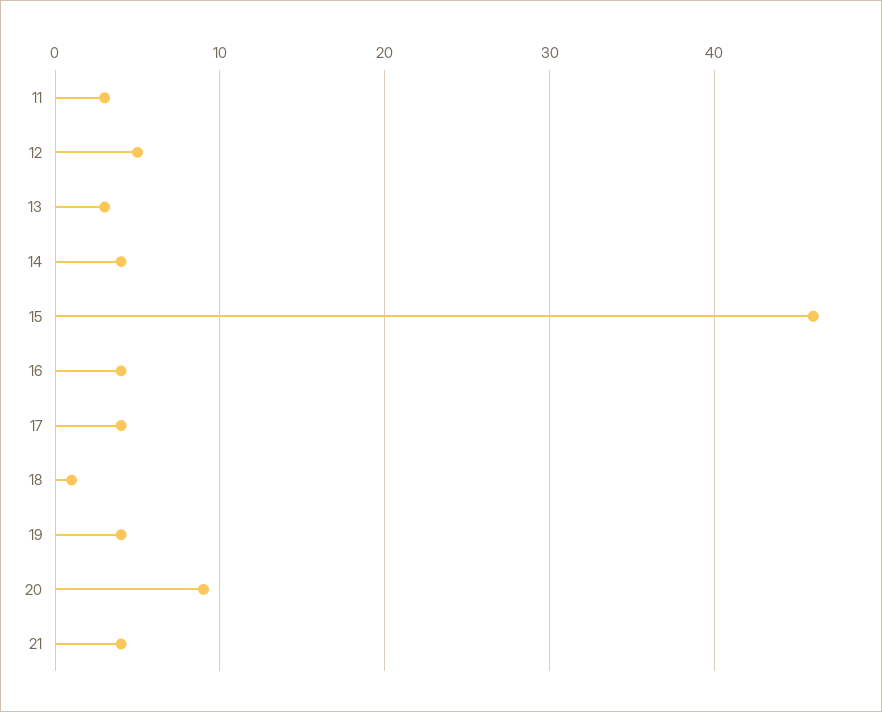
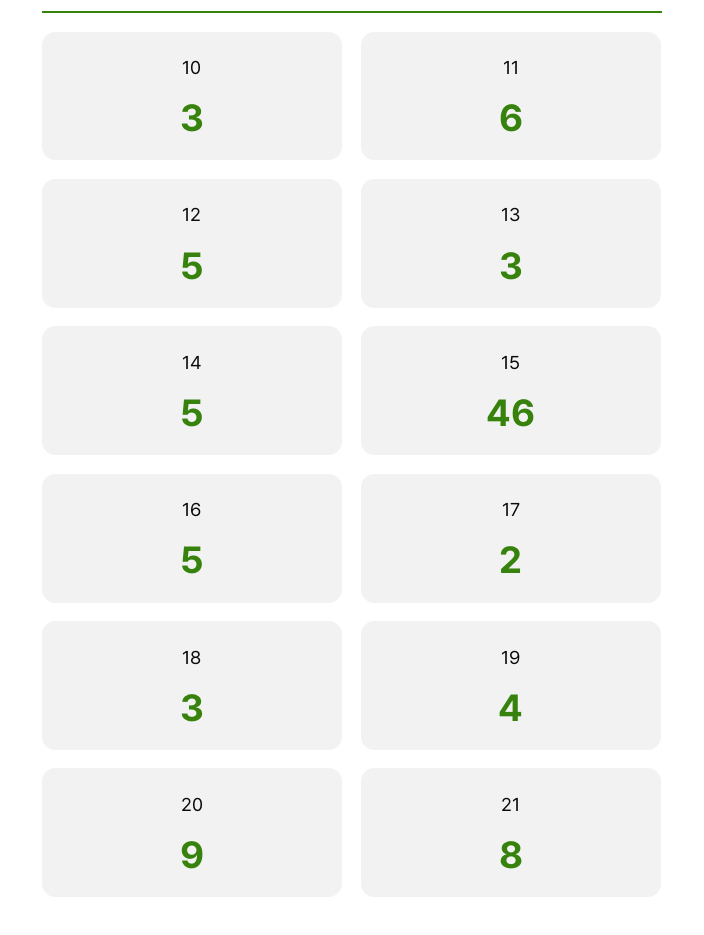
  {
-   "11": 3,
+   "11": 6,
    "12": 5,
    "13": 3,
-   "14": 4,
+   "14": 5,
    "15": 46,
-   "16": 4,
+   "16": 5,
-   "17": 4,
+   "17": 2,
-   "18": 1,
+   "18": 3,
    "19": 4,
    "20": 9,
-   "21": 4
+   "21": 8,
+   "10": 3
  }

